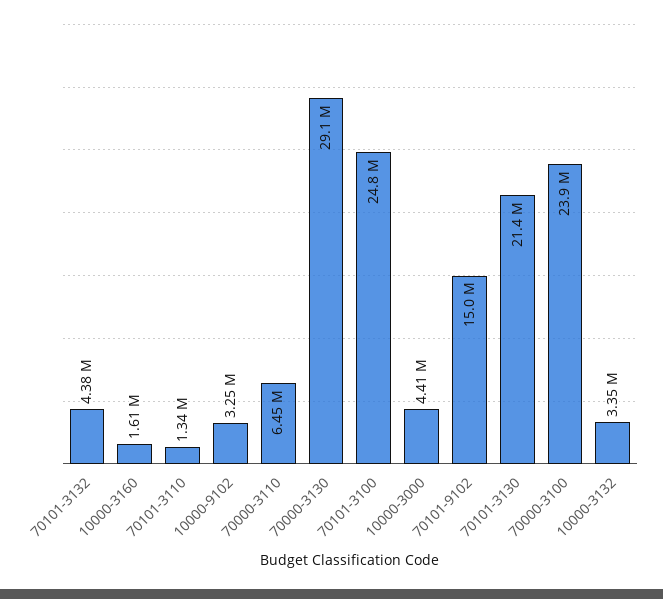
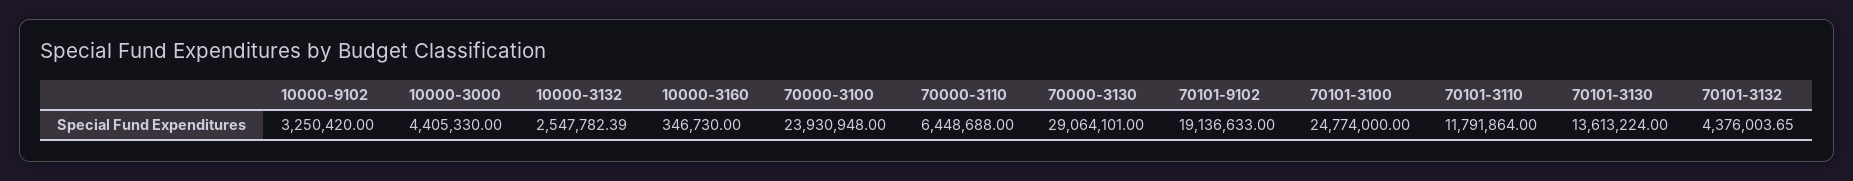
  {
    "70101-3132": 4376003.65,
-   "10000-3160": 1610000,
+   "10000-3160": 346730,
-   "70101-3110": 1340000,
+   "70101-3110": 11791864,
    "10000-9102": 3250420,
    "70000-3110": 6448688,
    "70000-3130": 29064101,
    "70101-3100": 24774000,
    "10000-3000": 4405330,
-   "70101-9102": 15000000,
+   "70101-9102": 19136633,
-   "70101-3130": 21400000,
+   "70101-3130": 13613224,
    "70000-3100": 23930948,
-   "10000-3132": 3350000
+   "10000-3132": 2547782.39
  }

